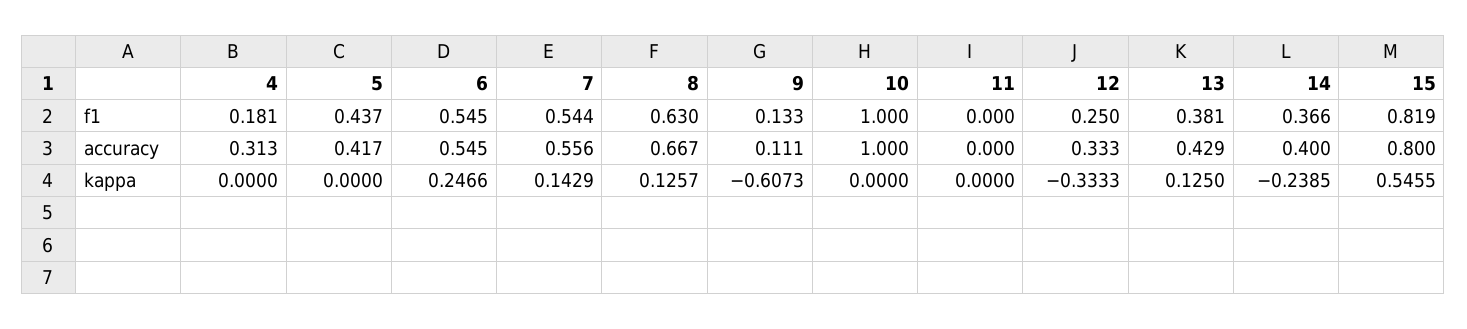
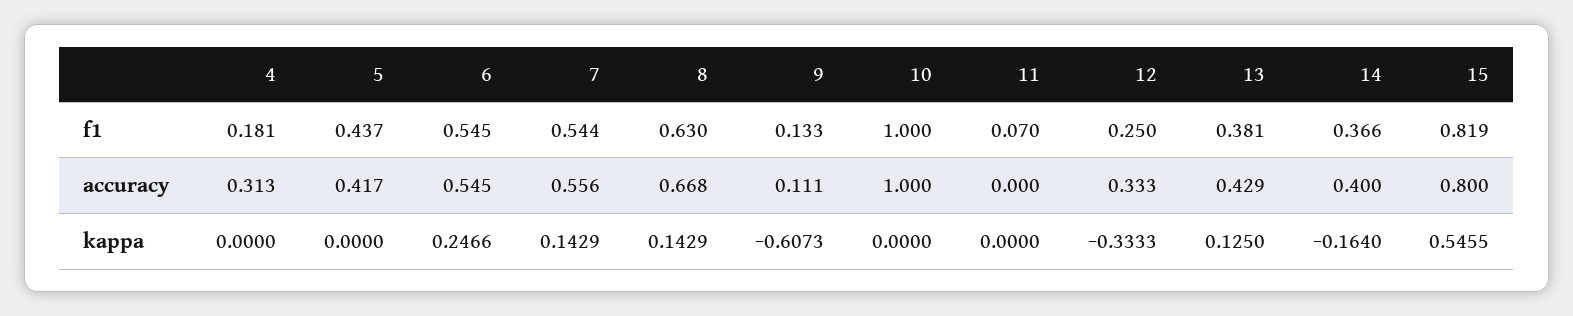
  {
    "4": {
      "f1": 0.181,
      "accuracy": 0.313,
      "kappa": 0
    },
    "5": {
      "f1": 0.437,
      "accuracy": 0.417,
      "kappa": 0
    },
    "6": {
      "f1": 0.545,
      "accuracy": 0.545,
      "kappa": 0.2466
    },
    "7": {
      "f1": 0.544,
      "accuracy": 0.556,
      "kappa": 0.1429
    },
    "8": {
      "f1": 0.63,
-     "accuracy": 0.667,
+     "accuracy": 0.668,
-     "kappa": 0.1257
+     "kappa": 0.1429
    },
    "9": {
      "f1": 0.133,
      "accuracy": 0.111,
      "kappa": -0.6073
    },
    "10": {
      "f1": 1,
      "accuracy": 1,
      "kappa": 0
    },
    "11": {
-     "f1": 0,
+     "f1": 0.07,
      "accuracy": 0,
      "kappa": 0
    },
    "12": {
      "f1": 0.25,
      "accuracy": 0.333,
      "kappa": -0.3333
    },
    "13": {
      "f1": 0.381,
      "accuracy": 0.429,
      "kappa": 0.125
    },
    "14": {
      "f1": 0.366,
      "accuracy": 0.4,
-     "kappa": -0.2385
+     "kappa": -0.164
    },
    "15": {
      "f1": 0.819,
      "accuracy": 0.8,
      "kappa": 0.5455
    }
  }

